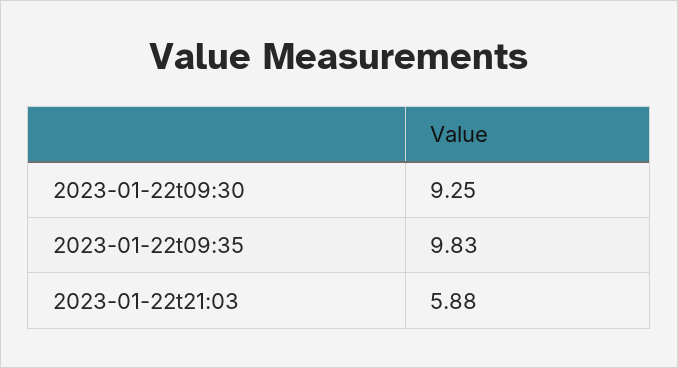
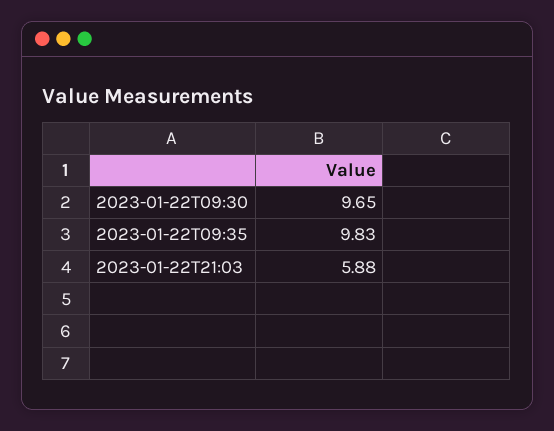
  {
-   "2023-01-22t09:30": 9.25,
+   "2023-01-22t09:30": 9.65,
    "2023-01-22t09:35": 9.83,
    "2023-01-22t21:03": 5.88
  }

